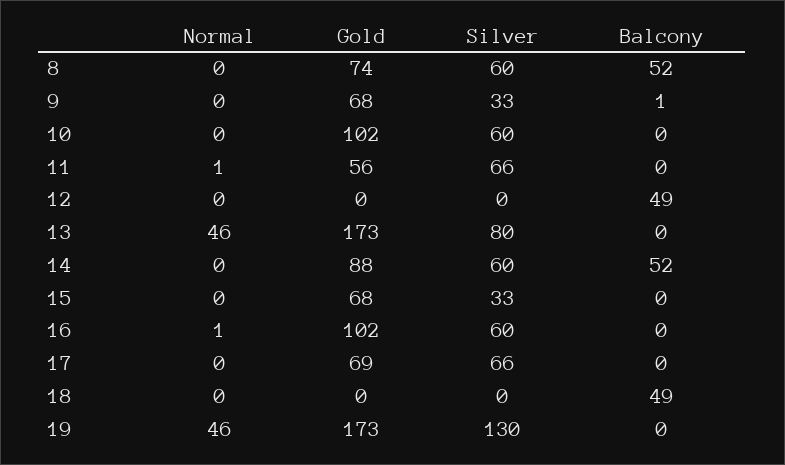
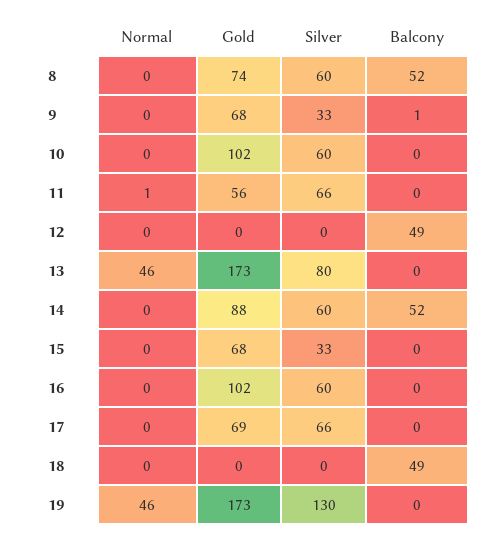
  {
    "Normal": {
      "8": 0,
      "9": 0,
      "10": 0,
      "11": 1,
      "12": 0,
      "13": 46,
      "14": 0,
      "15": 0,
-     "16": 1,
+     "16": 0,
      "17": 0,
      "18": 0,
      "19": 46
    },
    "Gold": {
      "8": 74,
      "9": 68,
      "10": 102,
      "11": 56,
      "12": 0,
      "13": 173,
      "14": 88,
      "15": 68,
      "16": 102,
      "17": 69,
      "18": 0,
      "19": 173
    },
    "Silver": {
      "8": 60,
      "9": 33,
      "10": 60,
      "11": 66,
      "12": 0,
      "13": 80,
      "14": 60,
      "15": 33,
      "16": 60,
      "17": 66,
      "18": 0,
      "19": 130
    },
    "Balcony": {
      "8": 52,
      "9": 1,
      "10": 0,
      "11": 0,
      "12": 49,
      "13": 0,
      "14": 52,
      "15": 0,
      "16": 0,
      "17": 0,
      "18": 49,
      "19": 0
    }
  }

